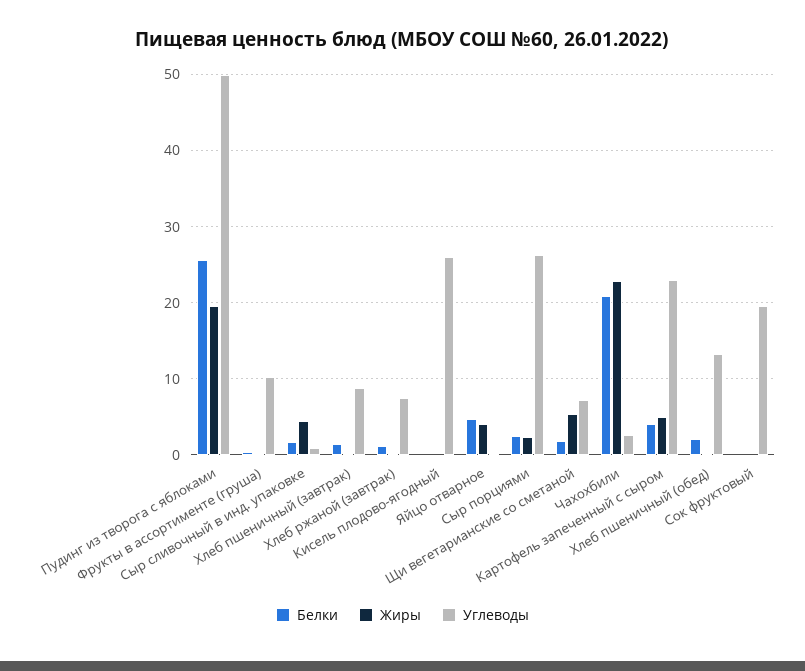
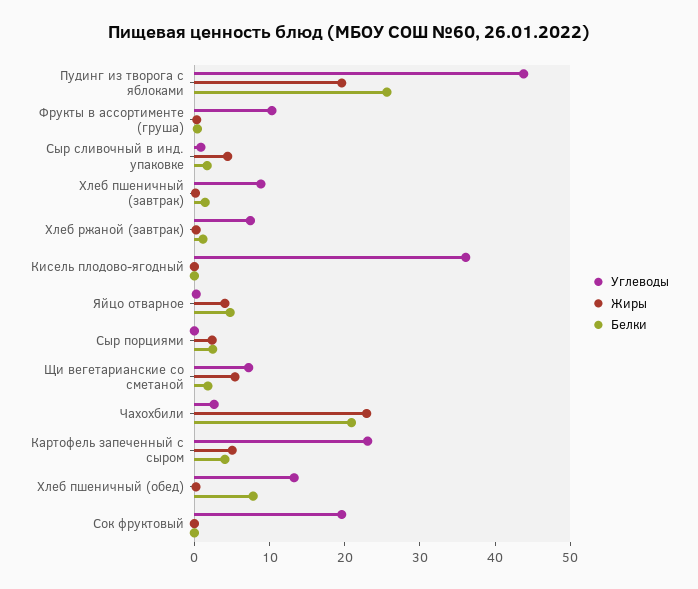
  {
    "Белки": {
      "Пудинг из творога с яблоками": 26,
      "Фрукты в ассортименте (груша)": 0,
      "Сыр сливочный в инд. упаковке": 2,
      "Хлеб пшеничный (завтрак)": 1,
      "Хлеб ржаной (завтрак)": 1,
      "Кисель плодово-ягодный": 0,
      "Яйцо отварное": 5,
      "Сыр порциями": 2,
      "Щи вегетарианские со сметаной": 2,
      "Чахохбили": 21,
      "Картофель запеченный с сыром": 4,
-     "Хлеб пшеничный (обед)": 2,
+     "Хлеб пшеничный (обед)": 8,
      "Сок фруктовый": 0
    },
    "Жиры": {
      "Пудинг из творога с яблоками": 20,
      "Фрукты в ассортименте (груша)": 0,
      "Сыр сливочный в инд. упаковке": 4,
      "Хлеб пшеничный (завтрак)": 0,
      "Хлеб ржаной (завтрак)": 0,
      "Кисель плодово-ягодный": 0,
      "Яйцо отварное": 4,
      "Сыр порциями": 2,
      "Щи вегетарианские со сметаной": 5,
      "Чахохбили": 23,
      "Картофель запеченный с сыром": 5,
      "Хлеб пшеничный (обед)": 0,
      "Сок фруктовый": 0
    },
    "Углеводы": {
-     "Пудинг из творога с яблоками": 50,
+     "Пудинг из творога с яблоками": 44,
      "Фрукты в ассортименте (груша)": 10,
      "Сыр сливочный в инд. упаковке": 1,
      "Хлеб пшеничный (завтрак)": 9,
      "Хлеб ржаной (завтрак)": 7,
-     "Кисель плодово-ягодный": 26,
+     "Кисель плодово-ягодный": 36,
      "Яйцо отварное": 0,
-     "Сыр порциями": 26,
+     "Сыр порциями": 0,
      "Щи вегетарианские со сметаной": 7,
      "Чахохбили": 3,
      "Картофель запеченный с сыром": 23,
      "Хлеб пшеничный (обед)": 13,
      "Сок фруктовый": 20
    }
  }

